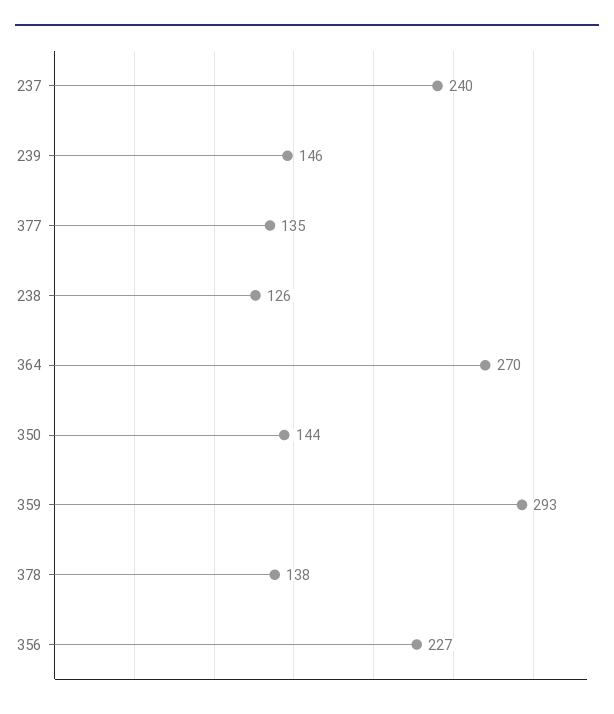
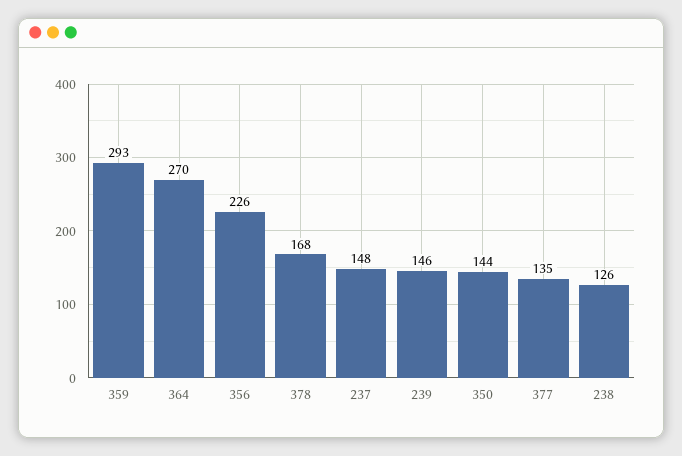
  {
-   "237": 240,
+   "237": 148,
    "239": 146,
    "377": 135,
    "238": 126,
    "364": 270,
    "350": 144,
    "359": 293,
-   "378": 138,
+   "378": 168,
-   "356": 227
+   "356": 226
  }

